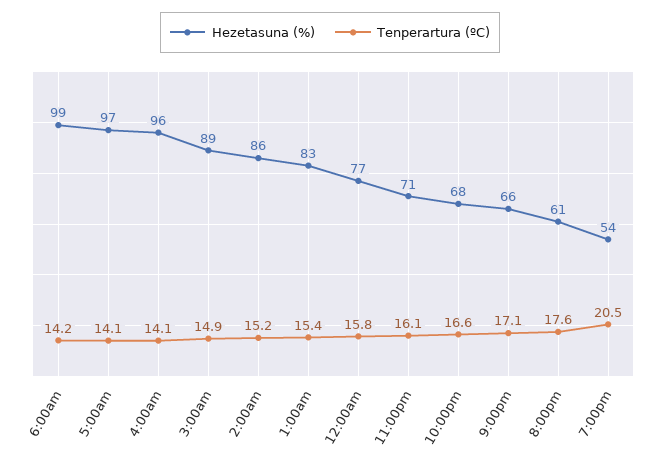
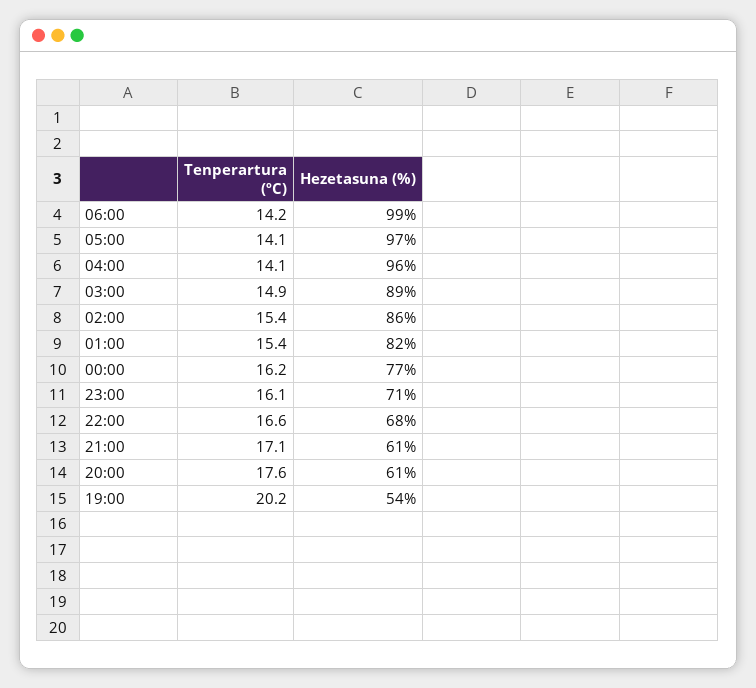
  {
    "Hezetasuna (%)": {
      "6:00am": 99,
      "5:00am": 97,
      "4:00am": 96,
      "3:00am": 89,
      "2:00am": 86,
-     "1:00am": 83,
+     "1:00am": 82,
      "12:00am": 77,
      "11:00pm": 71,
      "10:00pm": 68,
-     "9:00pm": 66,
+     "9:00pm": 61,
      "8:00pm": 61,
      "7:00pm": 54
    },
    "Tenperartura (ºC)": {
      "6:00am": 14.2,
      "5:00am": 14.1,
      "4:00am": 14.1,
      "3:00am": 14.9,
-     "2:00am": 15.2,
+     "2:00am": 15.4,
      "1:00am": 15.4,
-     "12:00am": 15.8,
+     "12:00am": 16.2,
      "11:00pm": 16.1,
      "10:00pm": 16.6,
      "9:00pm": 17.1,
      "8:00pm": 17.6,
-     "7:00pm": 20.5
+     "7:00pm": 20.2
    }
  }

